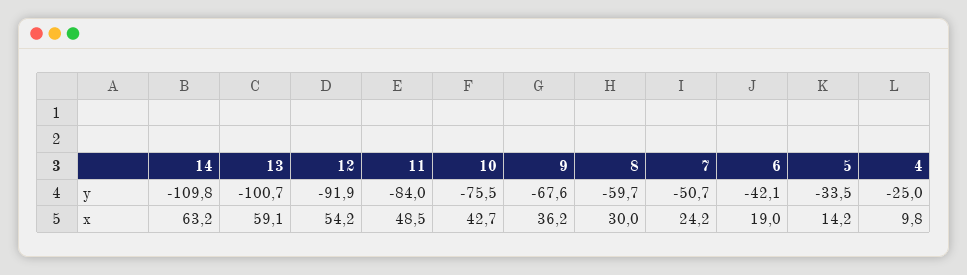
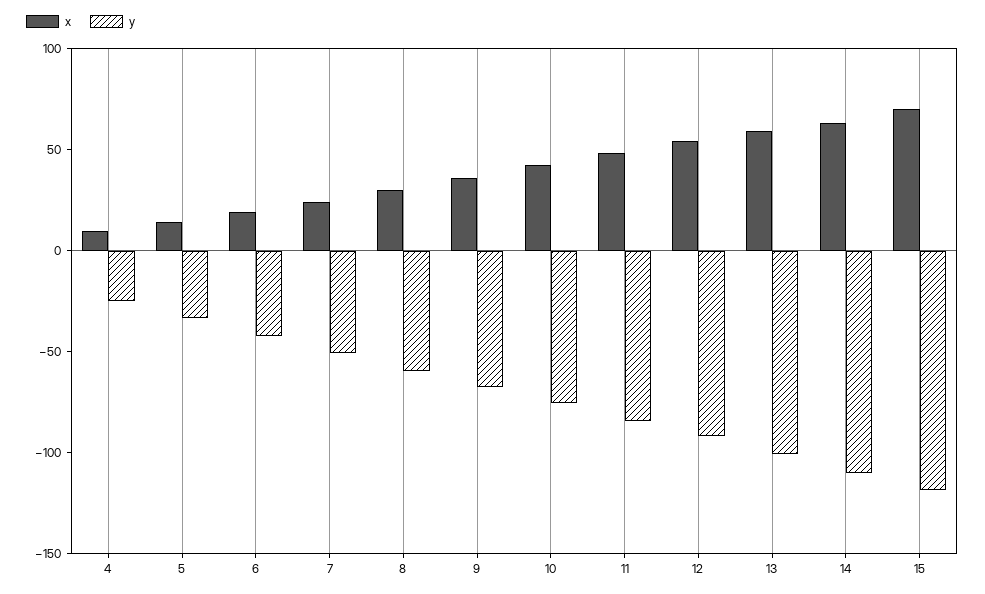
  {
    "y": {
      "14": -109.8,
      "13": -100.7,
      "12": -91.9,
      "11": -84,
      "10": -75.5,
      "9": -67.6,
      "8": -59.7,
      "7": -50.7,
      "6": -42.1,
      "5": -33.5,
-     "4": -25
+     "4": -25,
+     "15": -120
    },
    "x": {
      "14": 63.2,
      "13": 59.1,
      "12": 54.2,
      "11": 48.5,
      "10": 42.7,
      "9": 36.2,
      "8": 30,
      "7": 24.2,
      "6": 19,
      "5": 14.2,
-     "4": 9.8
+     "4": 9.8,
+     "15": 70
    }
  }

